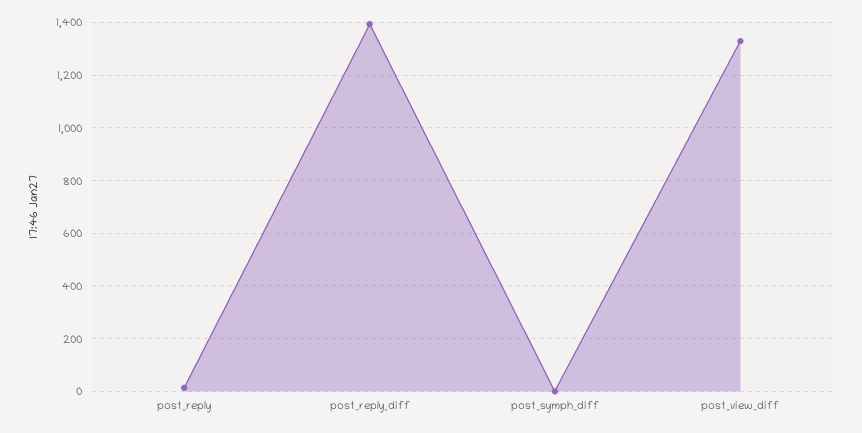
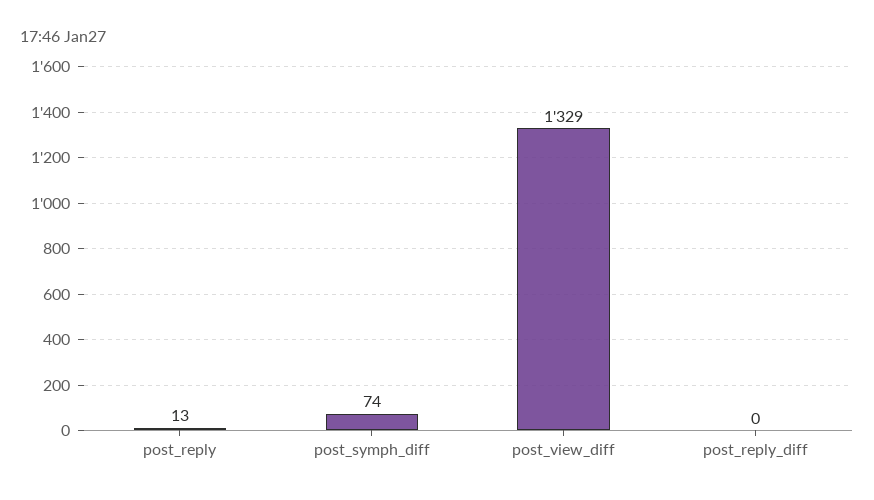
  {
    "post_reply": 13,
-   "post_reply_diff": 1400,
+   "post_reply_diff": 0,
-   "post_symph_diff": 0,
+   "post_symph_diff": 74,
    "post_view_diff": 1329
  }

